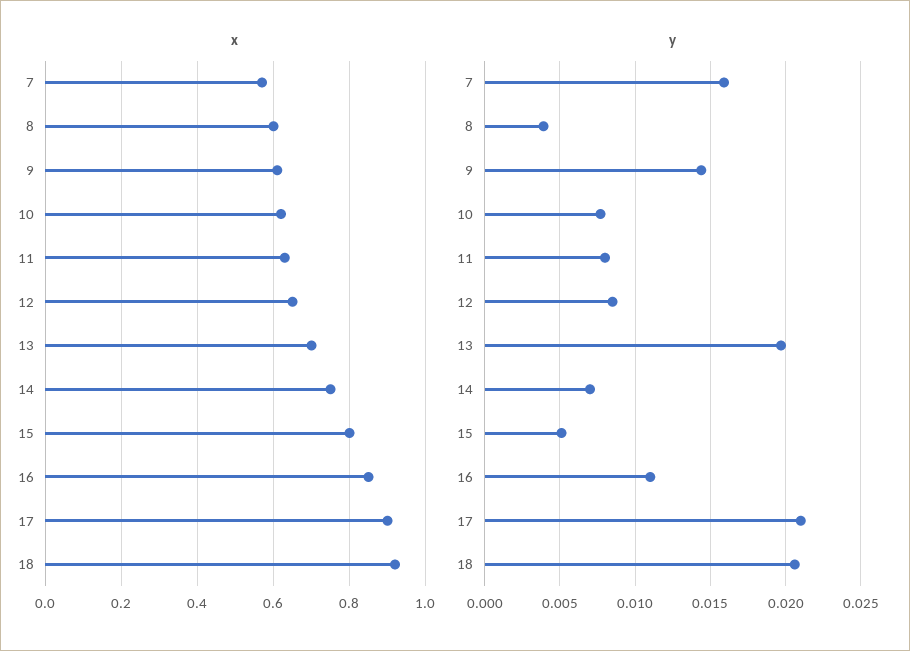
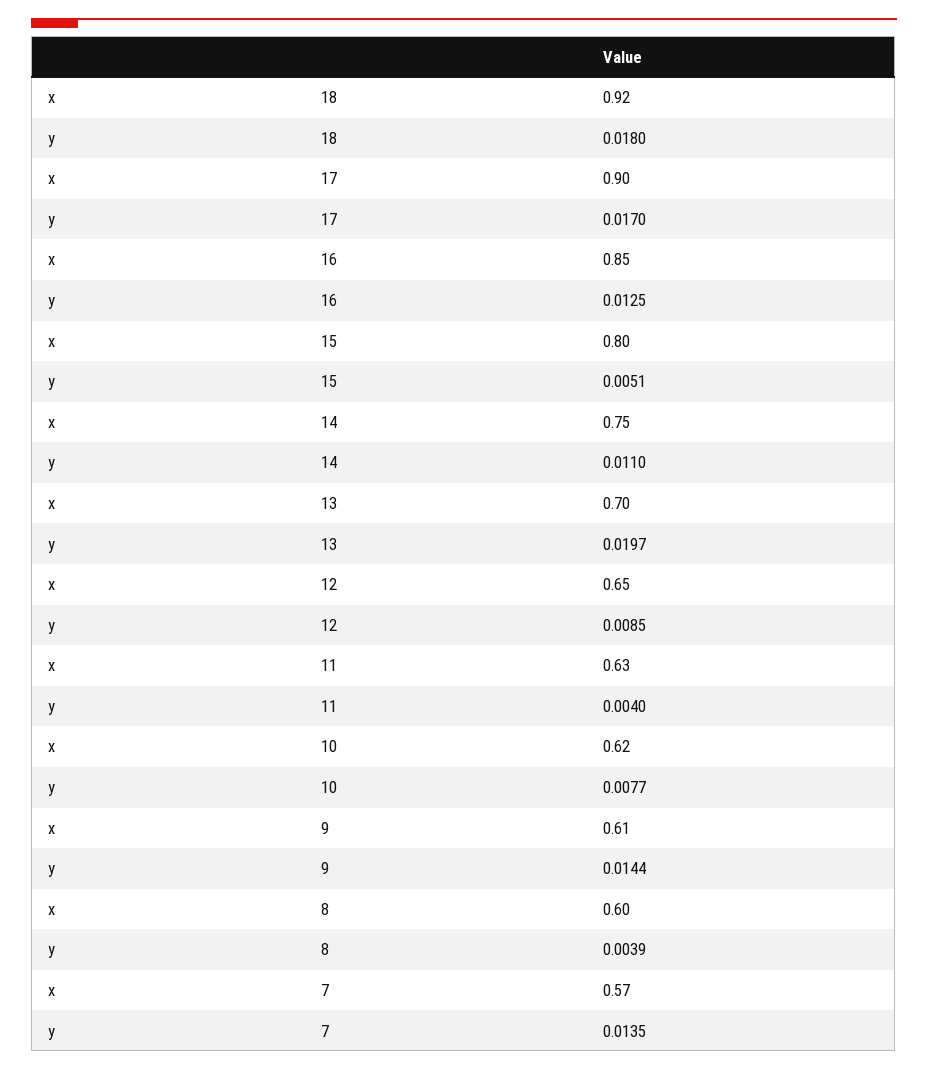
  {
    "x": {
      "7": 0.57,
      "8": 0.6,
      "9": 0.61,
      "10": 0.62,
      "11": 0.63,
      "12": 0.65,
      "13": 0.7,
      "14": 0.75,
      "15": 0.8,
      "16": 0.85,
      "17": 0.9,
      "18": 0.92
    },
    "y": {
-     "7": 0.016,
+     "7": 0.0135,
      "8": 0.0039,
      "9": 0.0144,
      "10": 0.0077,
-     "11": 0.008,
+     "11": 0.004,
      "12": 0.0085,
      "13": 0.0197,
-     "14": 0.007,
+     "14": 0.011,
      "15": 0.0051,
-     "16": 0.011,
+     "16": 0.0125,
-     "17": 0.021,
+     "17": 0.017,
-     "18": 0.0205
+     "18": 0.018
    }
  }

